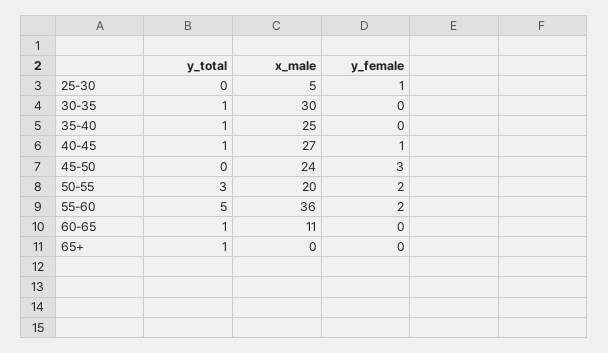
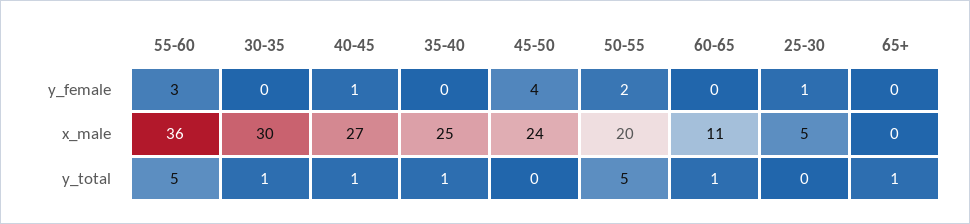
  {
    "y_total": {
      "25-30": 0,
      "30-35": 1,
      "35-40": 1,
      "40-45": 1,
      "45-50": 0,
-     "50-55": 3,
+     "50-55": 5,
      "55-60": 5,
      "60-65": 1,
      "65+": 1
    },
    "x_male": {
      "25-30": 5,
      "30-35": 30,
      "35-40": 25,
      "40-45": 27,
      "45-50": 24,
      "50-55": 20,
      "55-60": 36,
      "60-65": 11,
      "65+": 0
    },
    "y_female": {
      "25-30": 1,
      "30-35": 0,
      "35-40": 0,
      "40-45": 1,
-     "45-50": 3,
+     "45-50": 4,
      "50-55": 2,
-     "55-60": 2,
+     "55-60": 3,
      "60-65": 0,
      "65+": 0
    }
  }

